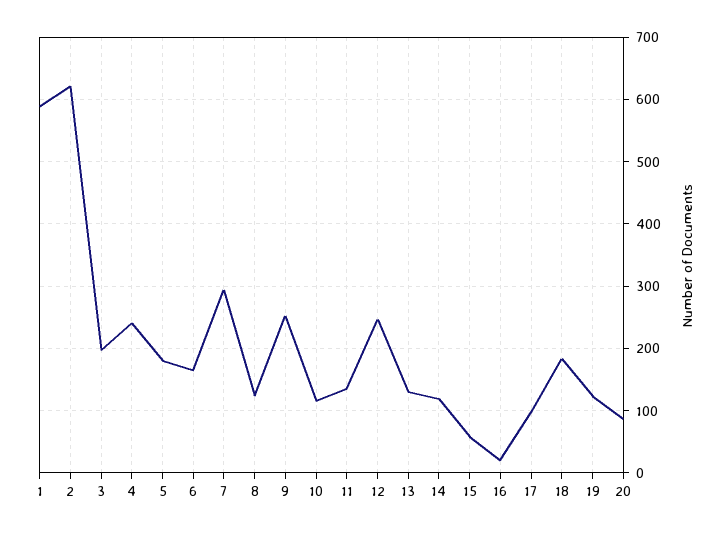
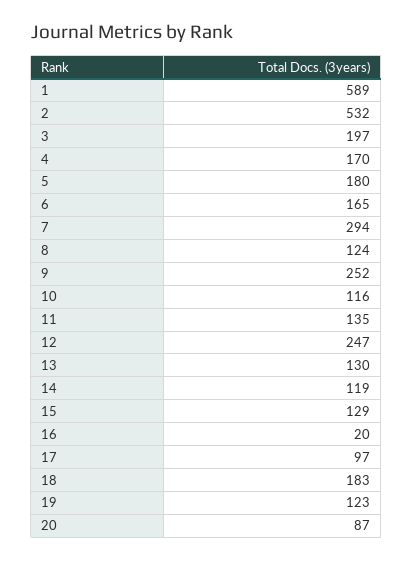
  {
    "1": 589,
-   "2": 620,
+   "2": 532,
    "3": 197,
-   "4": 240,
+   "4": 170,
    "5": 180,
    "6": 165,
    "7": 294,
    "8": 124,
    "9": 252,
    "10": 116,
    "11": 135,
    "12": 247,
    "13": 130,
    "14": 119,
-   "15": 60,
+   "15": 129,
    "16": 20,
    "17": 97,
    "18": 183,
    "19": 123,
    "20": 87
  }

